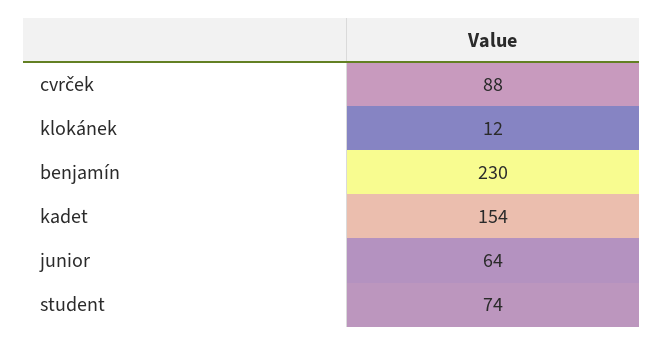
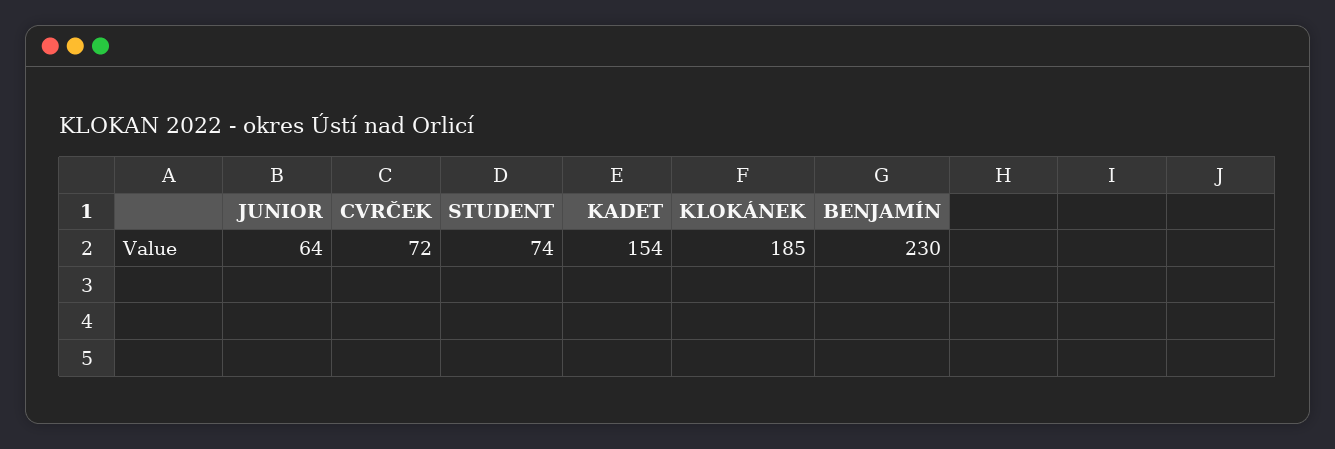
  {
-   "cvrček": 88,
+   "cvrček": 72,
-   "klokánek": 12,
+   "klokánek": 185,
    "benjamín": 230,
    "kadet": 154,
    "junior": 64,
    "student": 74
  }

